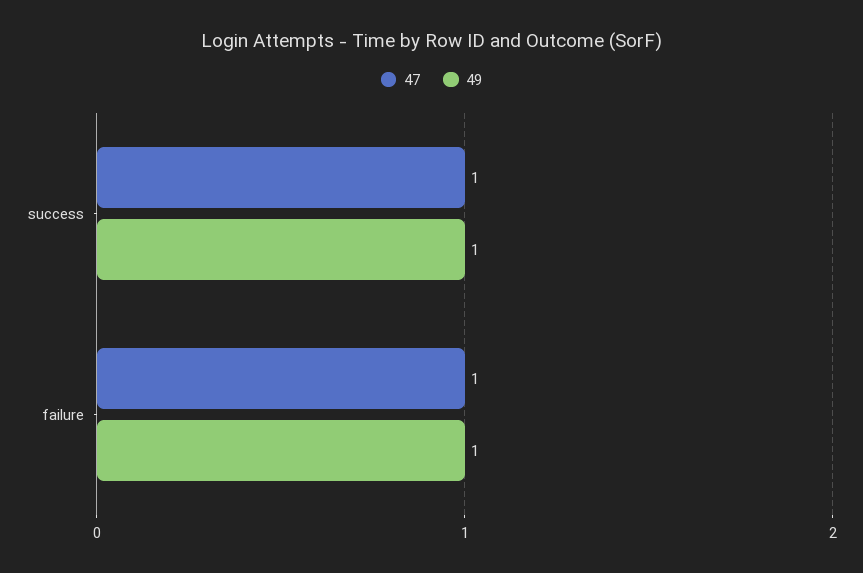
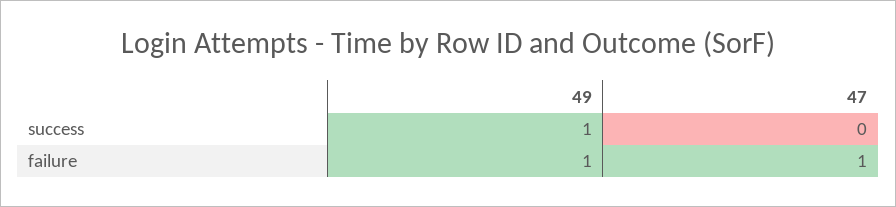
  {
    "47": {
-     "success": 1,
+     "success": 0,
      "failure": 1
    },
    "49": {
      "success": 1,
      "failure": 1
    }
  }

